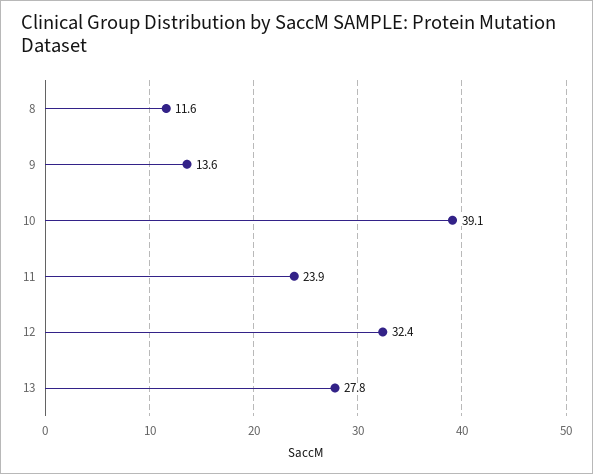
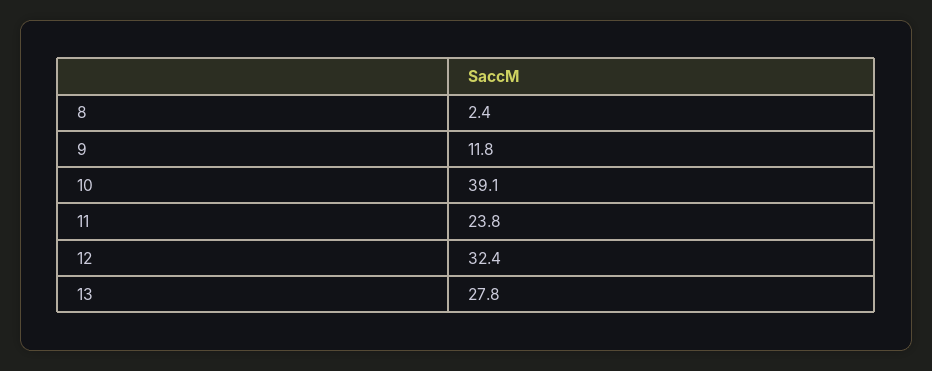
  {
-   "8": 11.6,
+   "8": 2.4,
-   "9": 13.6,
+   "9": 11.8,
    "10": 39.1,
-   "11": 23.9,
+   "11": 23.8,
    "12": 32.4,
    "13": 27.8
  }

